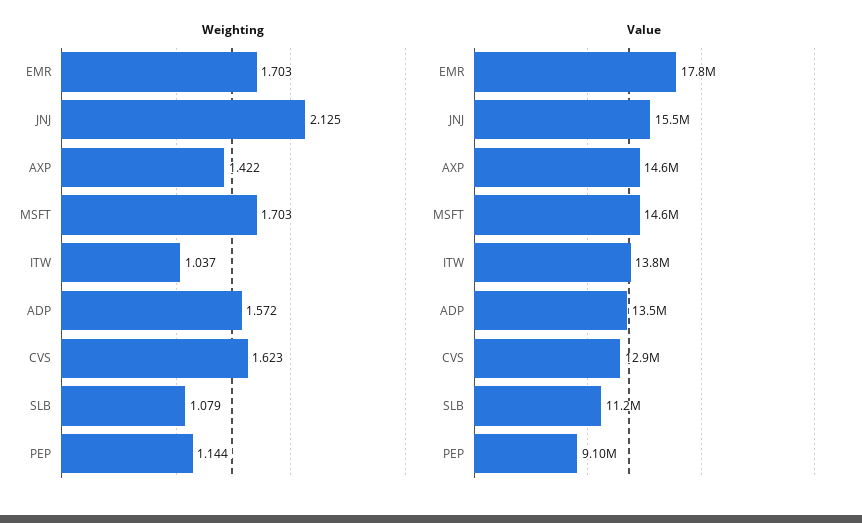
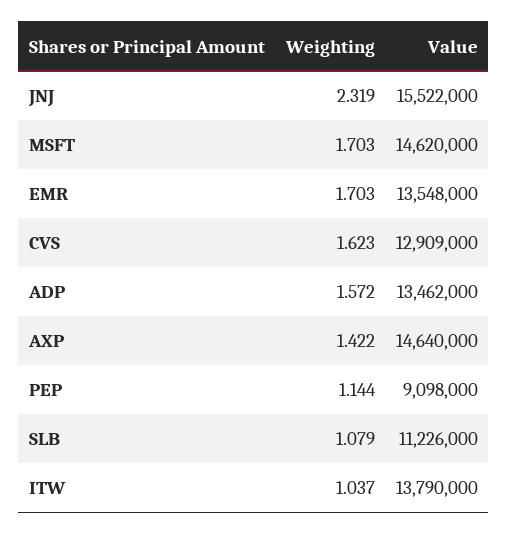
  {
    "Weighting": {
      "EMR": 1.703,
-     "JNJ": 2.125,
+     "JNJ": 2.319,
      "AXP": 1.422,
      "MSFT": 1.703,
      "ITW": 1.037,
      "ADP": 1.572,
      "CVS": 1.623,
      "SLB": 1.079,
      "PEP": 1.144
    },
    "Value": {
-     "EMR": 17800000,
+     "EMR": 13548000,
      "JNJ": 15522000,
      "AXP": 14640000,
      "MSFT": 14620000,
      "ITW": 13790000,
      "ADP": 13462000,
      "CVS": 12909000,
      "SLB": 11226000,
      "PEP": 9098000
    }
  }

